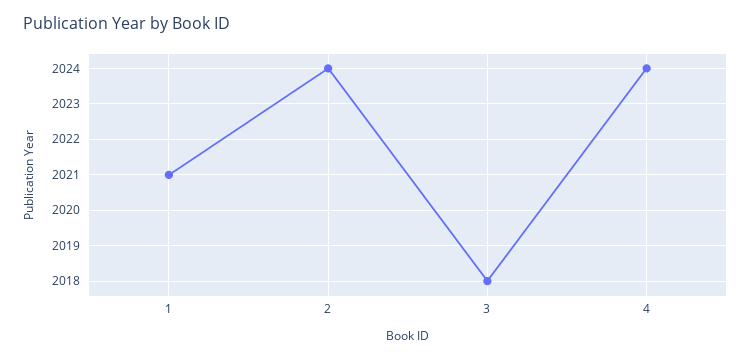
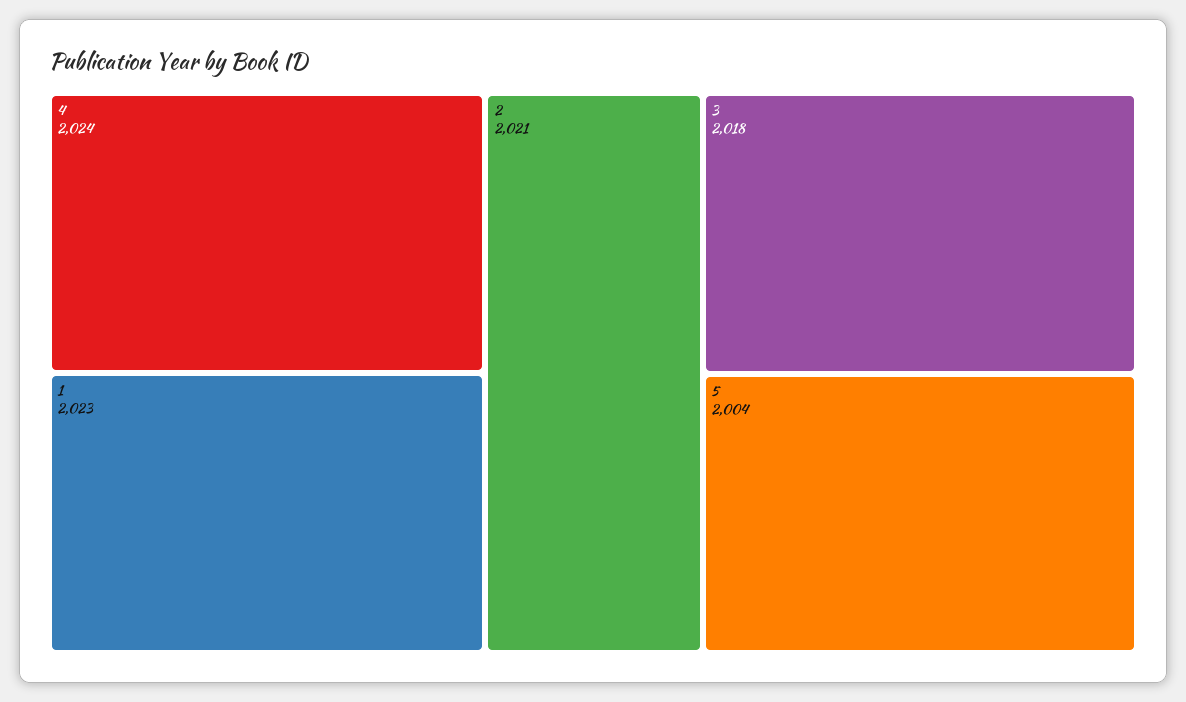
  {
-   "1": 2021,
+   "1": 2023,
-   "2": 2024,
+   "2": 2021,
    "3": 2018,
-   "4": 2024
+   "4": 2024,
+   "5": 2004
  }

